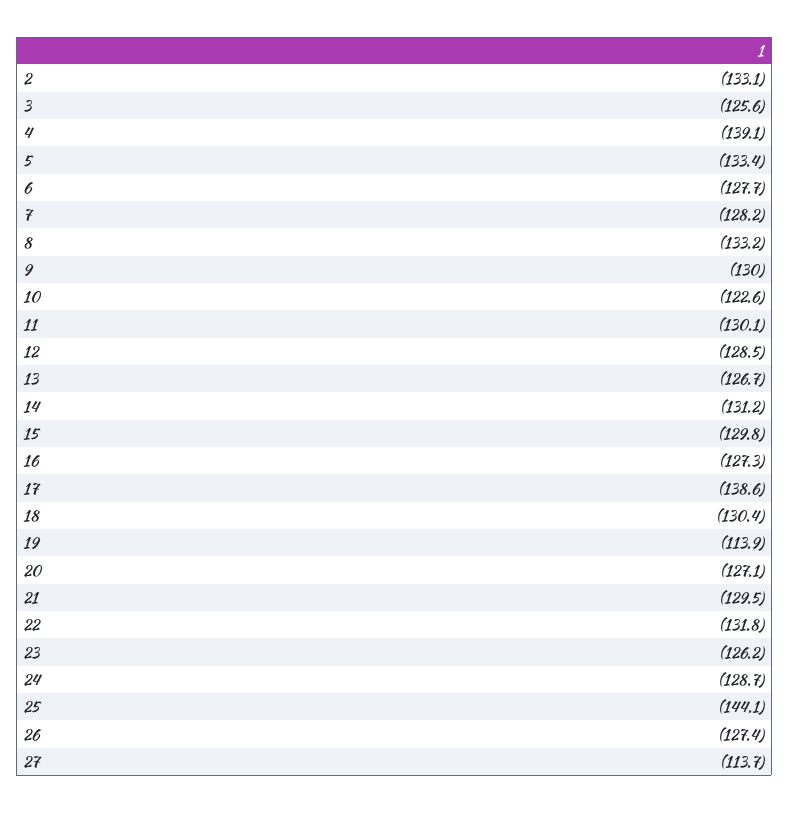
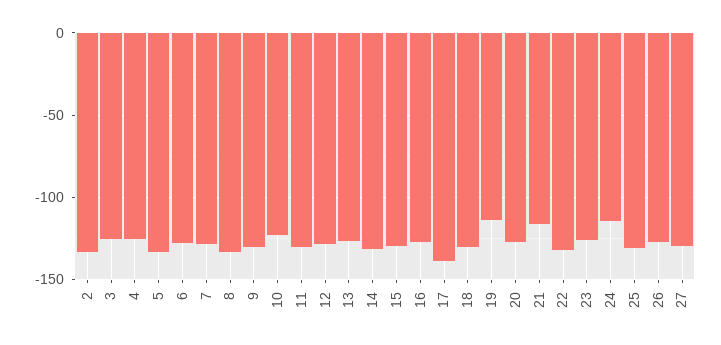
  {
    "2": -133.1,
    "3": -125.6,
-   "4": -139.1,
+   "4": -125,
    "5": -133.4,
    "6": -127.7,
    "7": -128.2,
    "8": -133.2,
    "9": -130,
    "10": -122.6,
    "11": -130.1,
    "12": -128.5,
    "13": -126.7,
    "14": -131.2,
    "15": -129.8,
    "16": -127.3,
    "17": -138.6,
    "18": -130.4,
    "19": -113.9,
    "20": -127.1,
-   "21": -129.5,
+   "21": -115,
    "22": -131.8,
    "23": -126.2,
-   "24": -128.7,
+   "24": -115,
-   "25": -144.1,
+   "25": -130,
    "26": -127.4,
-   "27": -113.7
+   "27": -130
  }

